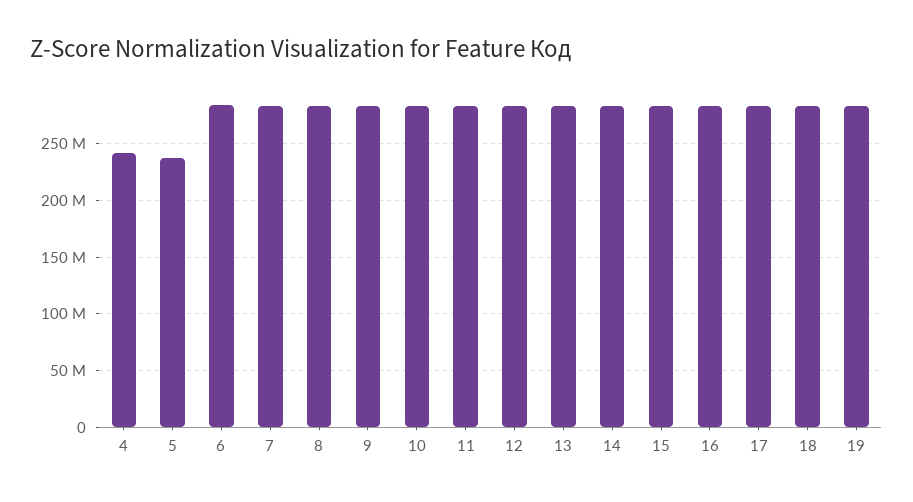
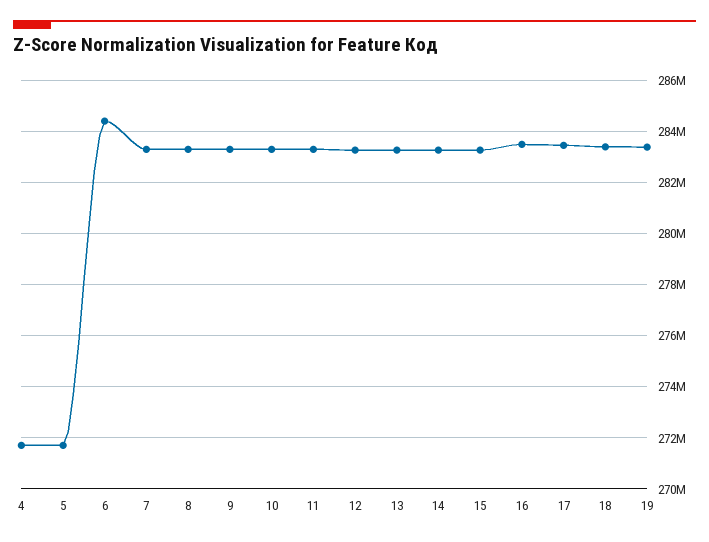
  {
-   "4": 240000000,
+   "4": 271750000,
-   "5": 240000000,
+   "5": 271750000,
    "6": 284500000,
    "7": 283250000,
    "8": 283250000,
    "9": 283250000,
    "10": 283250000,
    "11": 283250000,
    "12": 283250000,
    "13": 283250000,
    "14": 283250000,
    "15": 283250000,
    "16": 283500000,
    "17": 283500000,
    "18": 283500000,
    "19": 283500000
  }

